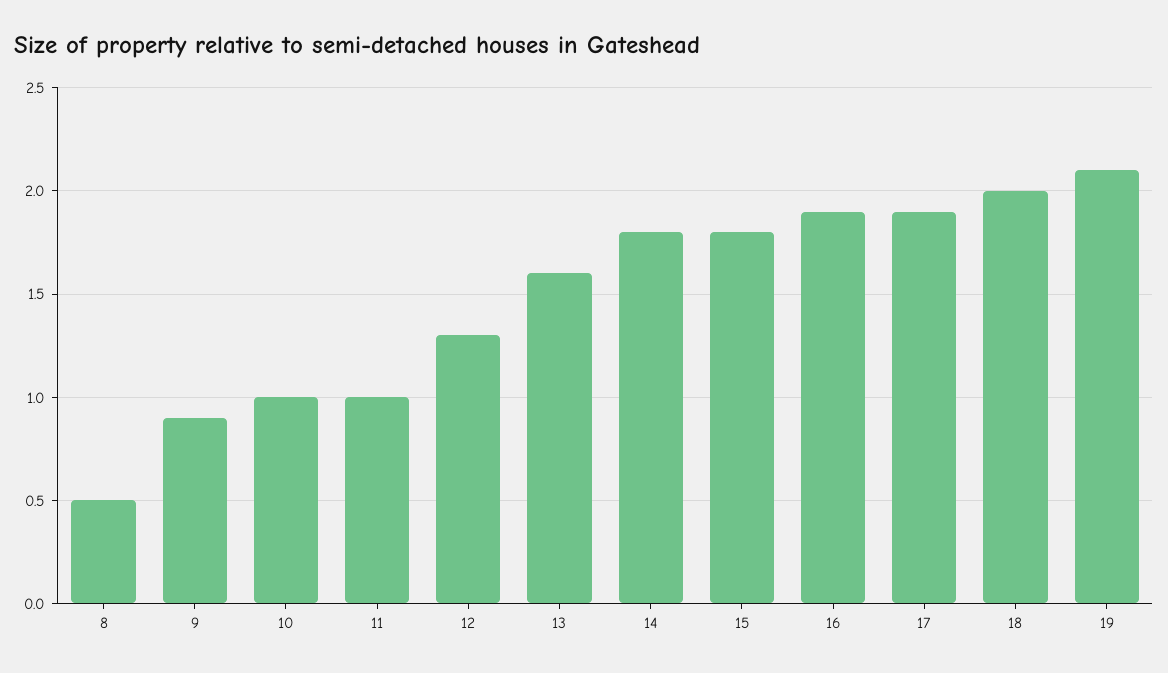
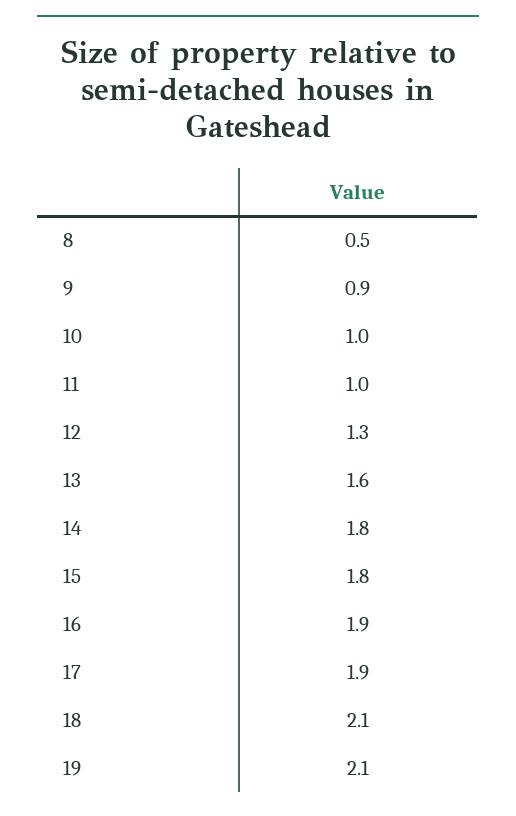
  {
    "8": 0.5,
    "9": 0.9,
    "10": 1,
    "11": 1,
    "12": 1.3,
    "13": 1.6,
    "14": 1.8,
    "15": 1.8,
    "16": 1.9,
    "17": 1.9,
-   "18": 2,
+   "18": 2.1,
    "19": 2.1
  }

